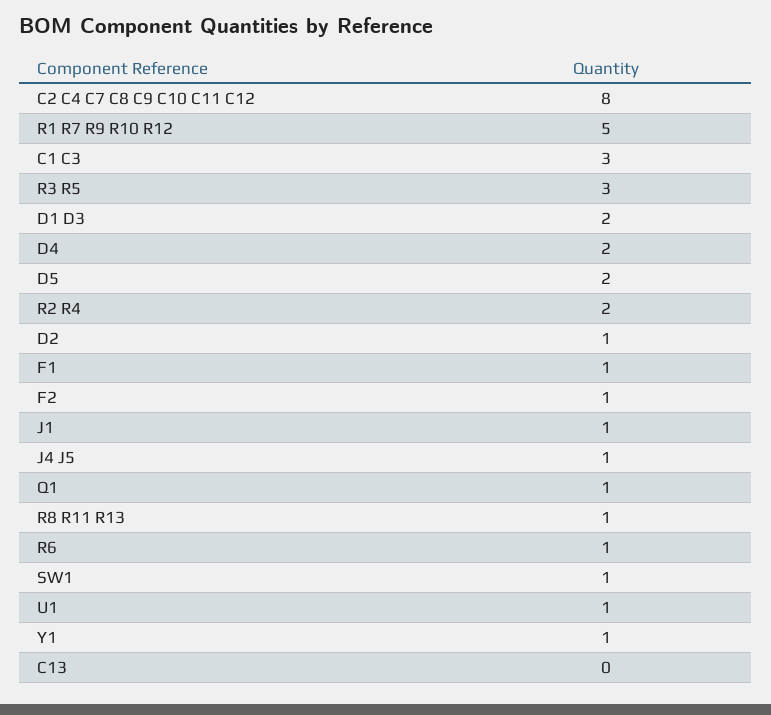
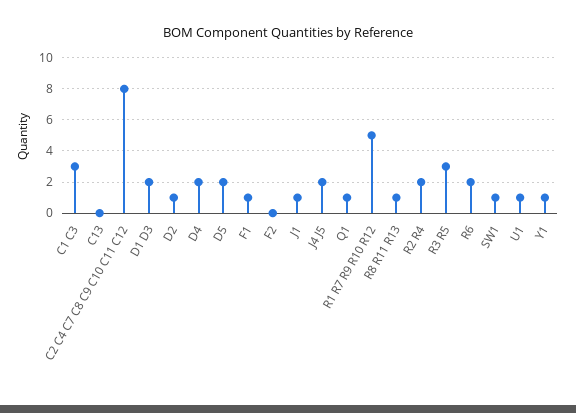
  {
    "C2 C4 C7 C8 C9 C10 C11 C12": 8,
    "R1 R7 R9 R10 R12": 5,
    "C1 C3": 3,
    "R3 R5": 3,
    "D1 D3": 2,
    "D4": 2,
    "D5": 2,
    "R2 R4": 2,
    "D2": 1,
    "F1": 1,
-   "F2": 1,
+   "F2": 0,
    "J1": 1,
-   "J4 J5": 1,
+   "J4 J5": 2,
    "Q1": 1,
    "R8 R11 R13": 1,
-   "R6": 1,
+   "R6": 2,
    "SW1": 1,
    "U1": 1,
    "Y1": 1,
    "C13": 0
  }

